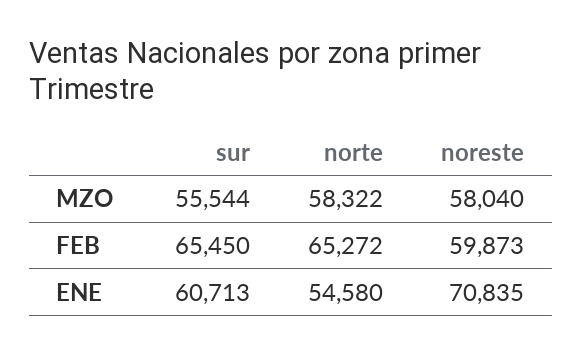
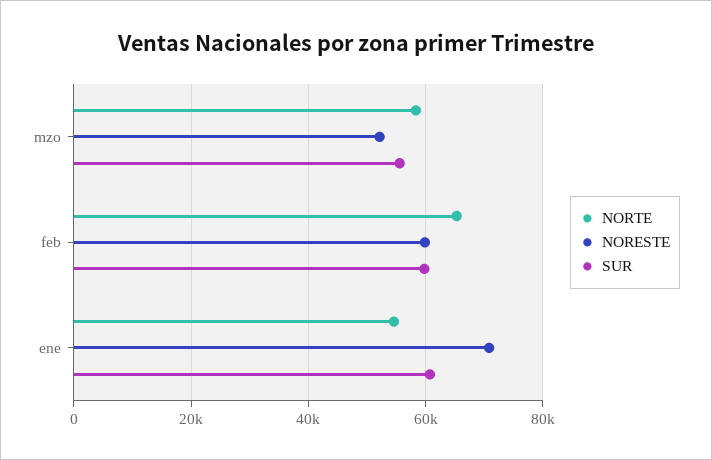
  {
    "sur": {
      "MZO": 55544,
-     "FEB": 65450,
+     "FEB": 60000,
      "ENE": 60713
    },
    "norte": {
      "MZO": 58322,
      "FEB": 65272,
      "ENE": 54580
    },
    "noreste": {
-     "MZO": 58040,
+     "MZO": 52000,
      "FEB": 59873,
      "ENE": 70835
    }
  }

